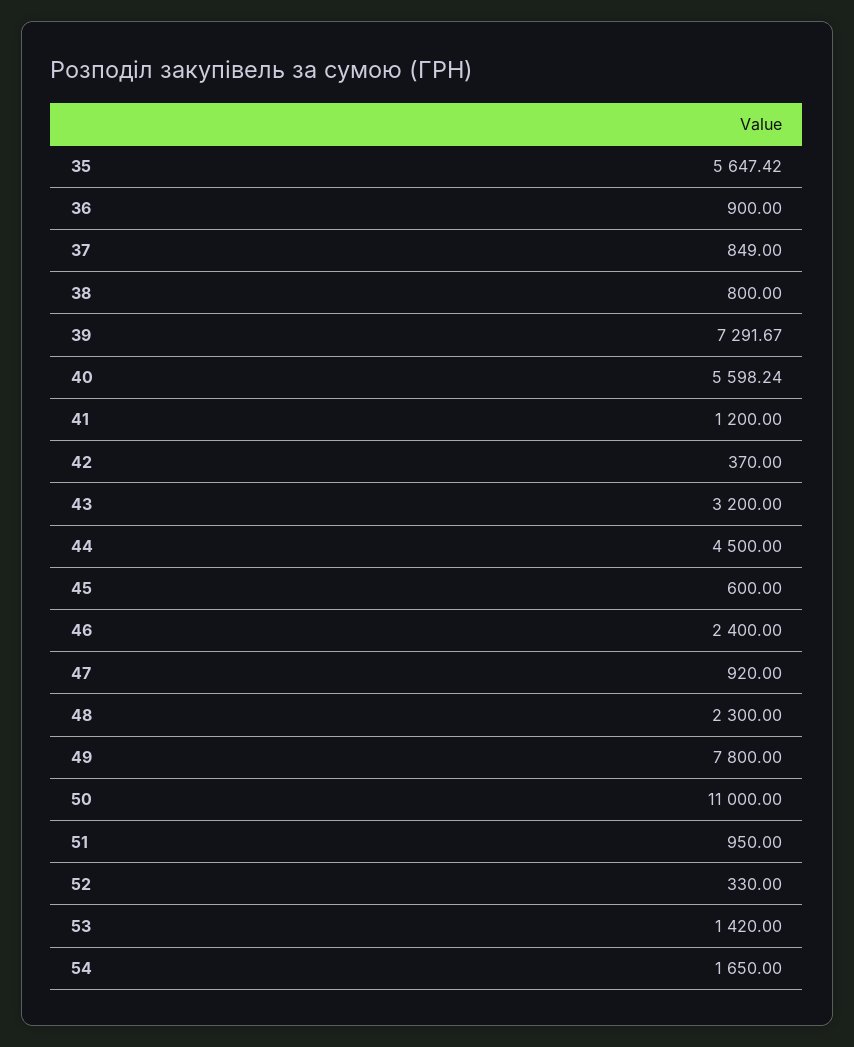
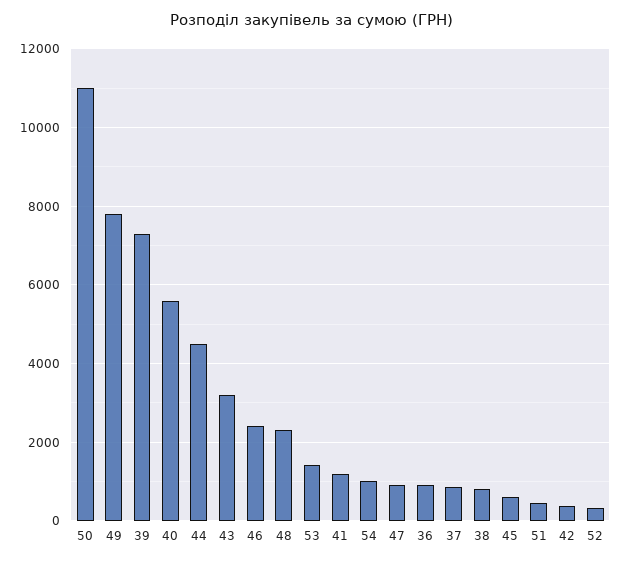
  {
-   "35": 5647.42,
    "36": 900,
    "37": 849,
    "38": 800,
    "39": 7291.67,
    "40": 5598.24,
    "41": 1200,
    "42": 370,
    "43": 3200,
    "44": 4500,
    "45": 600,
    "46": 2400,
    "47": 920,
    "48": 2300,
    "49": 7800,
    "50": 11000,
-   "51": 950,
+   "51": 400,
    "52": 330,
    "53": 1420,
-   "54": 1650
+   "54": 1000
  }

